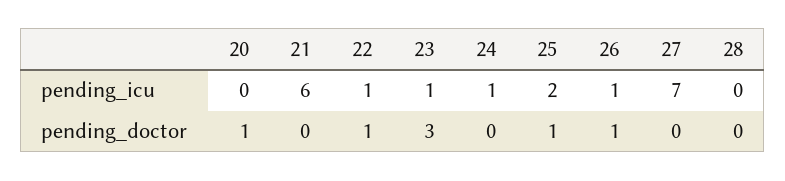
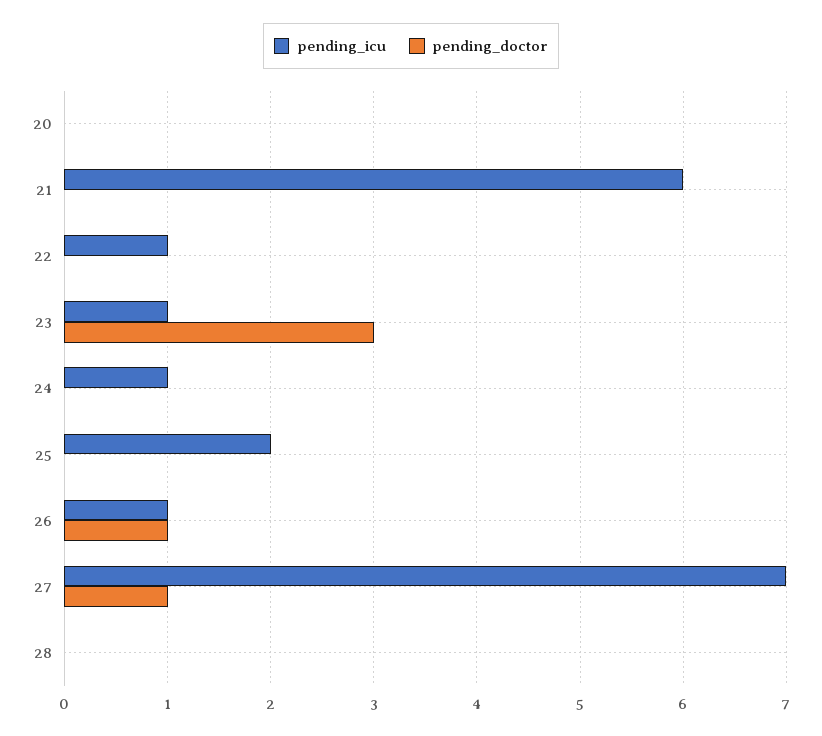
  {
    "pending_icu": {
      "20": 0,
      "21": 6,
      "22": 1,
      "23": 1,
      "24": 1,
      "25": 2,
      "26": 1,
      "27": 7,
      "28": 0
    },
    "pending_doctor": {
-     "20": 1,
+     "20": 0,
      "21": 0,
-     "22": 1,
+     "22": 0,
      "23": 3,
      "24": 0,
-     "25": 1,
+     "25": 0,
      "26": 1,
-     "27": 0,
+     "27": 1,
      "28": 0
    }
  }

